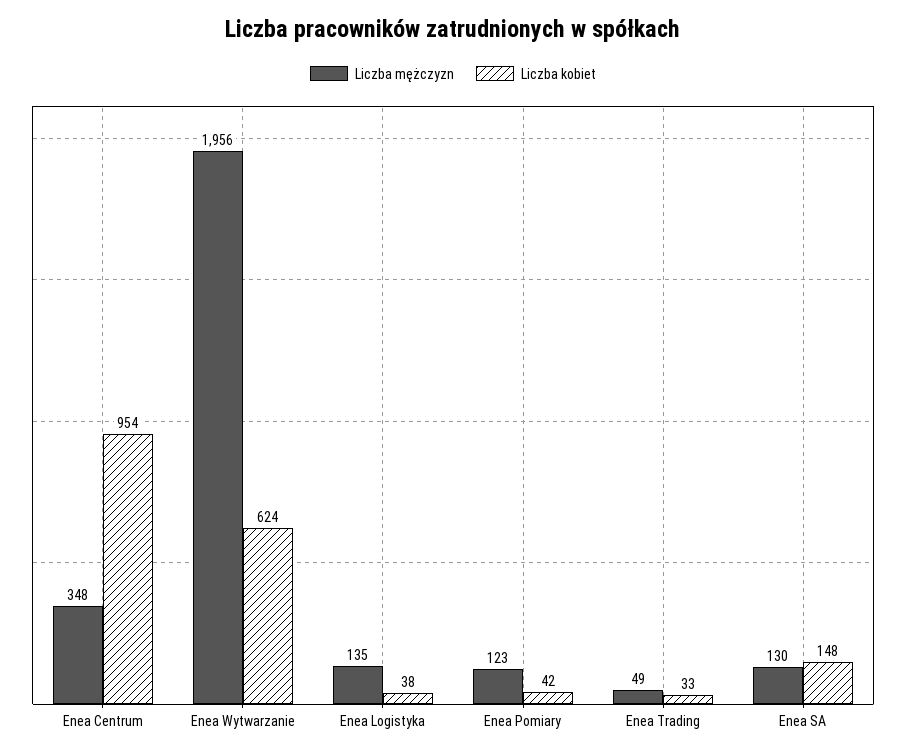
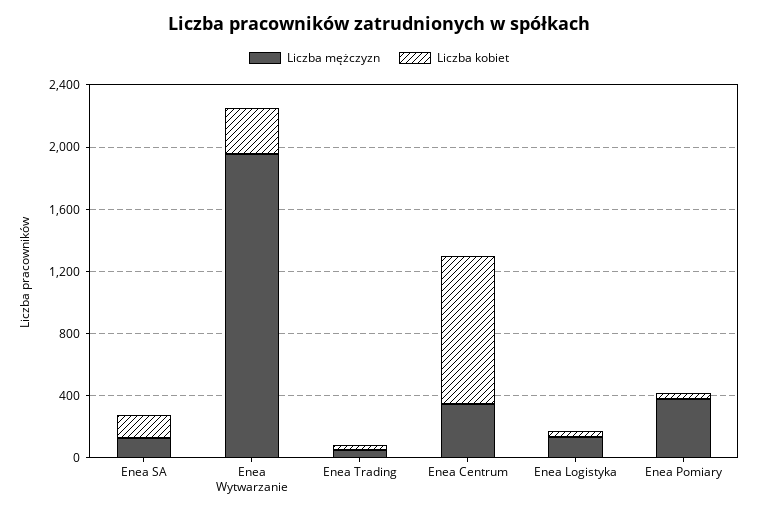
  {
    "Liczba mężczyzn": {
      "Enea Centrum": 348,
      "Enea Wytwarzanie": 1956,
      "Enea Logistyka": 135,
-     "Enea Pomiary": 123,
+     "Enea Pomiary": 400,
      "Enea Trading": 49,
      "Enea SA": 130
    },
    "Liczba kobiet": {
      "Enea Centrum": 954,
-     "Enea Wytwarzanie": 624,
+     "Enea Wytwarzanie": 300,
      "Enea Logistyka": 38,
      "Enea Pomiary": 42,
      "Enea Trading": 33,
      "Enea SA": 148
    }
  }

